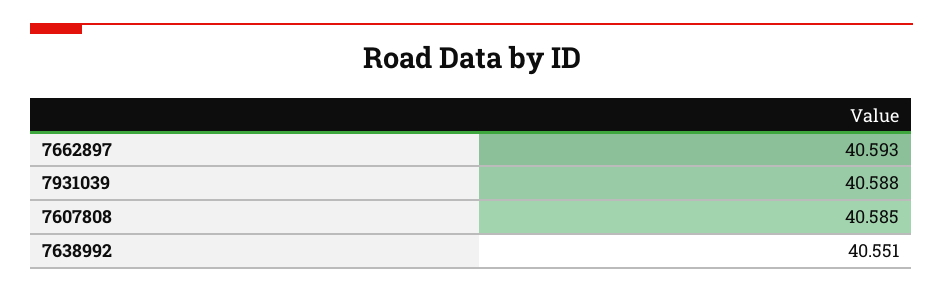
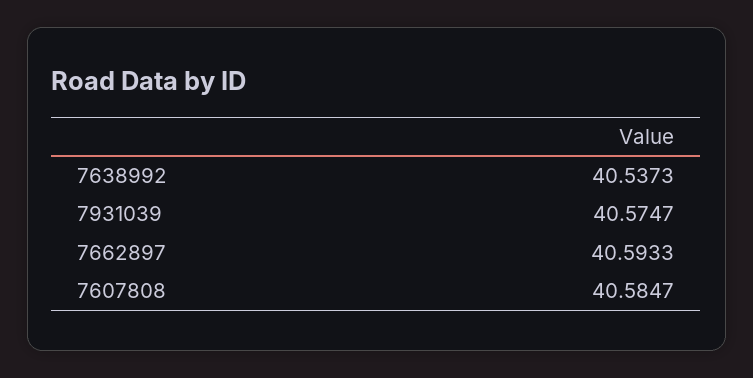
  {
    "7662897": 40.5933,
-   "7931039": 40.588,
+   "7931039": 40.5747,
    "7607808": 40.5847,
-   "7638992": 40.551
+   "7638992": 40.5373
  }

